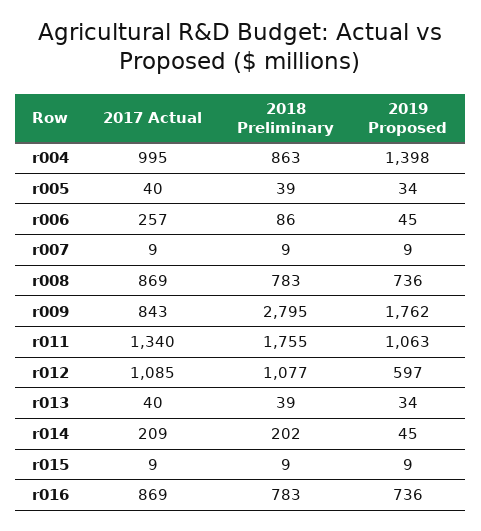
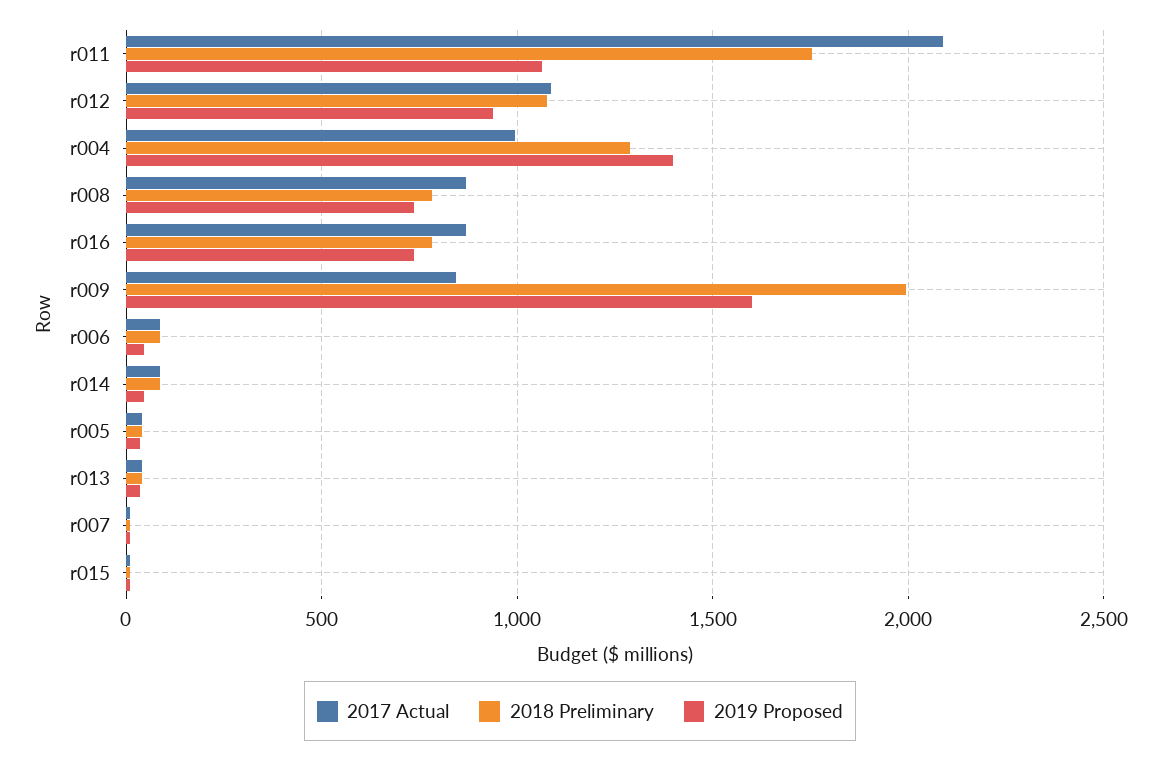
  {
    "2017 Actual": {
      "r004": 995,
      "r005": 40,
-     "r006": 257,
+     "r006": 100,
      "r007": 9,
      "r008": 869,
      "r009": 843,
-     "r011": 1340,
+     "r011": 2100,
      "r012": 1085,
      "r013": 40,
-     "r014": 209,
+     "r014": 100,
      "r015": 9,
      "r016": 869
    },
    "2018 Preliminary": {
-     "r004": 863,
+     "r004": 1300,
      "r005": 39,
      "r006": 86,
      "r007": 9,
      "r008": 783,
-     "r009": 2795,
+     "r009": 2000,
      "r011": 1755,
      "r012": 1077,
      "r013": 39,
-     "r014": 202,
+     "r014": 100,
      "r015": 9,
      "r016": 783
    },
    "2019 Proposed": {
      "r004": 1398,
      "r005": 34,
      "r006": 45,
      "r007": 9,
      "r008": 736,
-     "r009": 1762,
+     "r009": 1600,
      "r011": 1063,
-     "r012": 597,
+     "r012": 950,
      "r013": 34,
      "r014": 45,
      "r015": 9,
      "r016": 736
    }
  }

